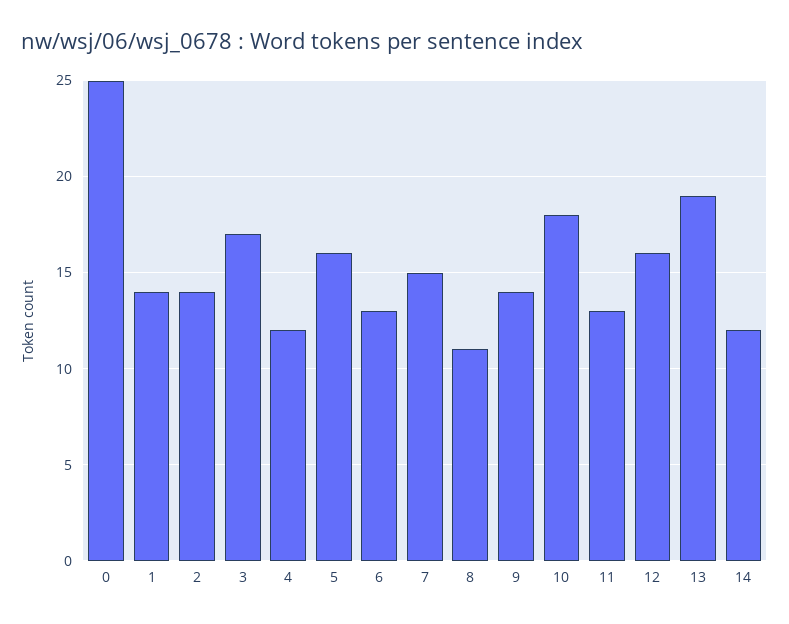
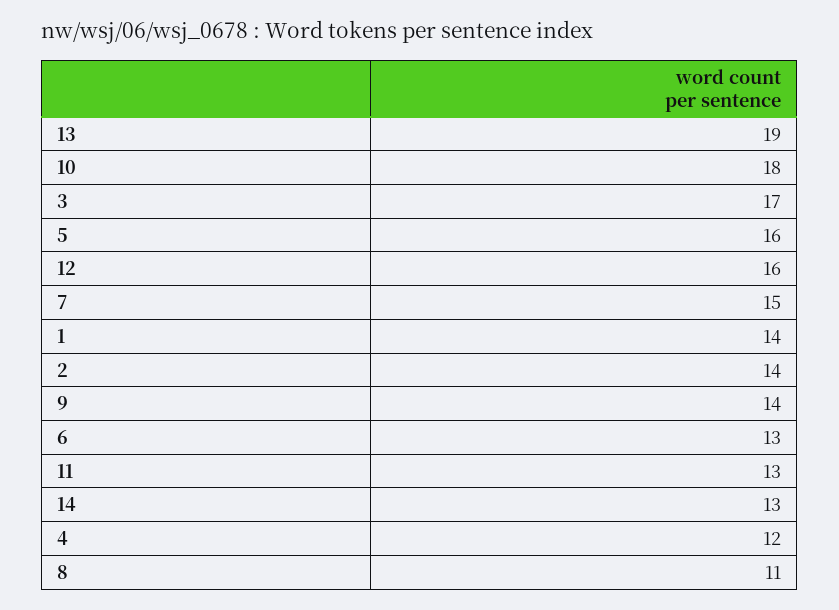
  {
-   "0": 25,
    "1": 14,
    "2": 14,
    "3": 17,
    "4": 12,
    "5": 16,
    "6": 13,
    "7": 15,
    "8": 11,
    "9": 14,
    "10": 18,
    "11": 13,
    "12": 16,
    "13": 19,
-   "14": 12
+   "14": 13
  }

